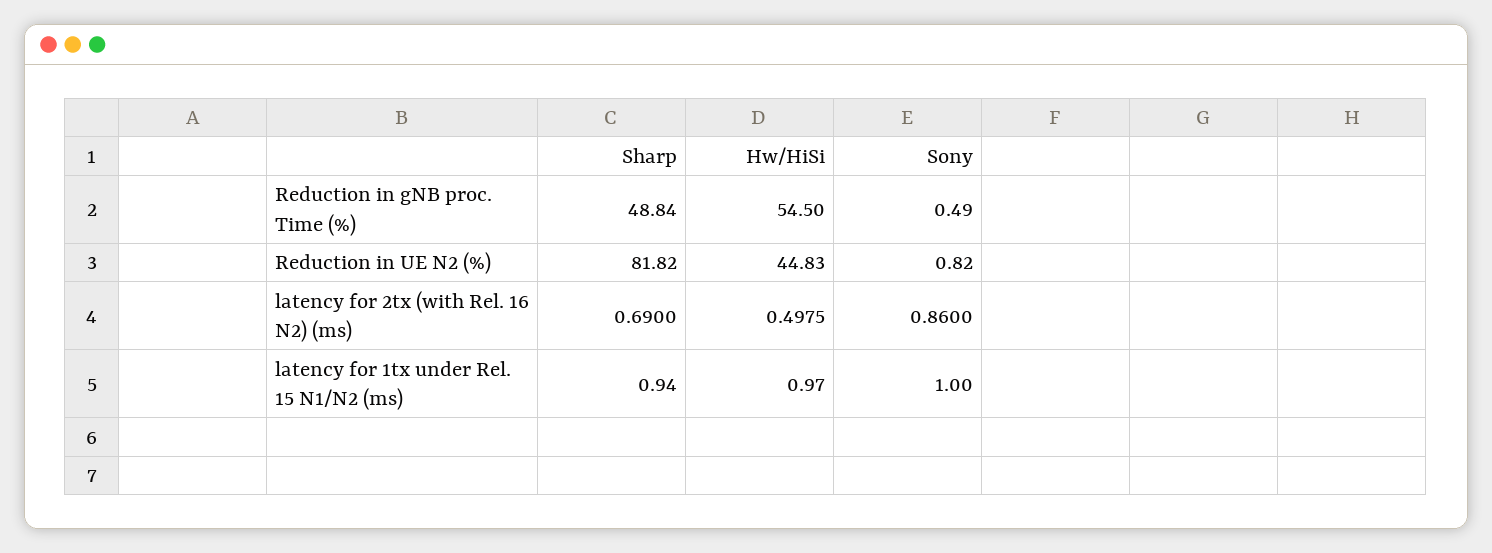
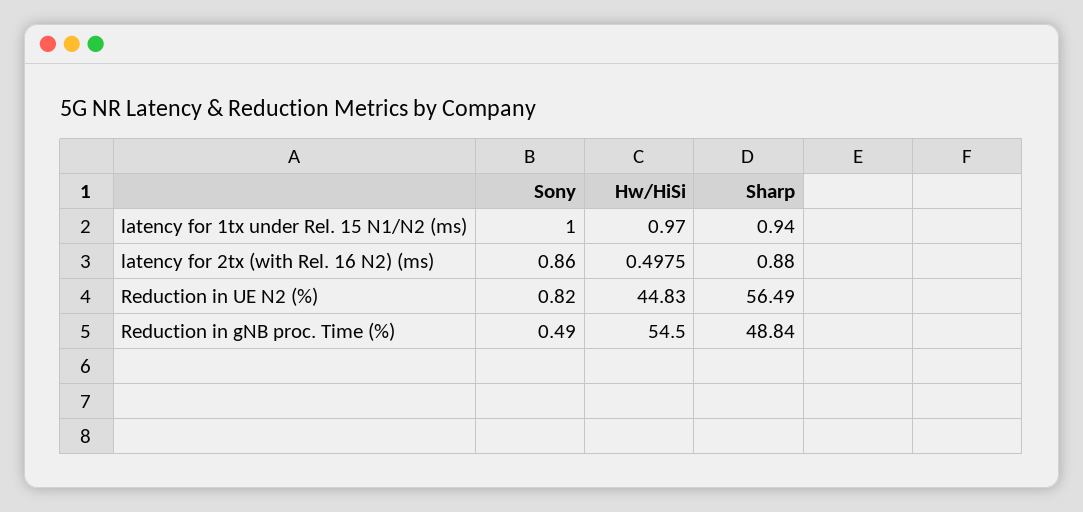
  {
    "Sharp": {
      "Reduction in gNB proc. Time (%)": 48.84,
-     "Reduction in UE N2 (%)": 81.82,
+     "Reduction in UE N2 (%)": 56.49,
-     "latency for 2tx (with Rel. 16 N2) (ms)": 0.69,
+     "latency for 2tx (with Rel. 16 N2) (ms)": 0.88,
      "latency for 1tx under Rel. 15 N1/N2 (ms)": 0.94
    },
    "Hw/HiSi": {
      "Reduction in gNB proc. Time (%)": 54.5,
      "Reduction in UE N2 (%)": 44.83,
      "latency for 2tx (with Rel. 16 N2) (ms)": 0.4975,
      "latency for 1tx under Rel. 15 N1/N2 (ms)": 0.97
    },
    "Sony": {
      "Reduction in gNB proc. Time (%)": 0.49,
      "Reduction in UE N2 (%)": 0.82,
      "latency for 2tx (with Rel. 16 N2) (ms)": 0.86,
      "latency for 1tx under Rel. 15 N1/N2 (ms)": 1
    }
  }

